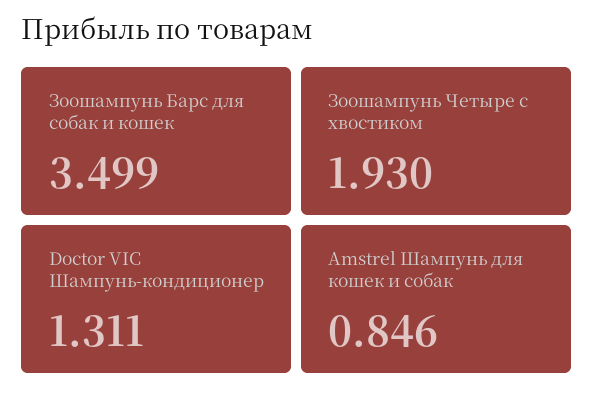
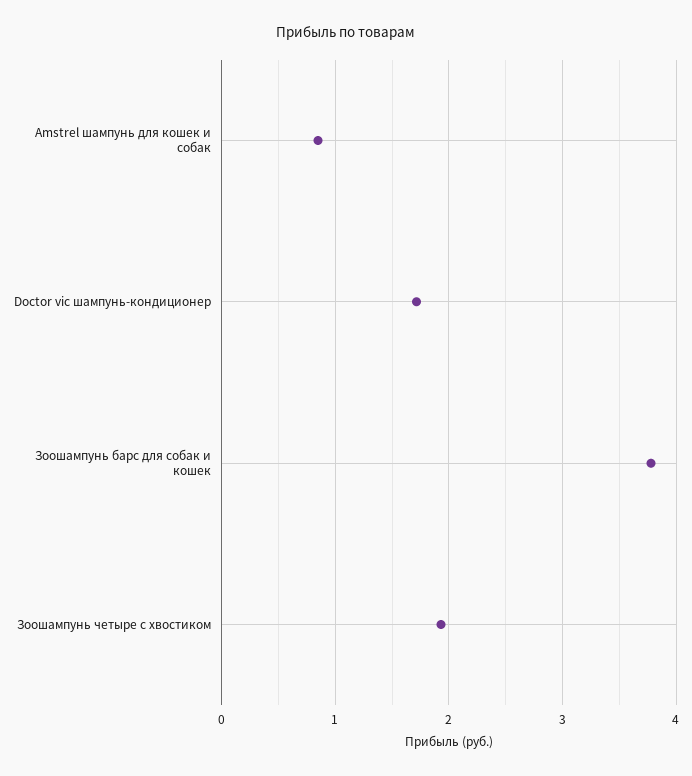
  {
-   "Зоошампунь Барс для собак и кошек": 3.499,
+   "Зоошампунь Барс для собак и кошек": 3.8,
    "Зоошампунь Четыре с хвостиком": 1.93,
-   "Doctor VIC Шампунь-кондиционер": 1.311,
+   "Doctor VIC Шампунь-кондиционер": 1.7,
    "Amstrel Шампунь для кошек и собак": 0.846
  }

